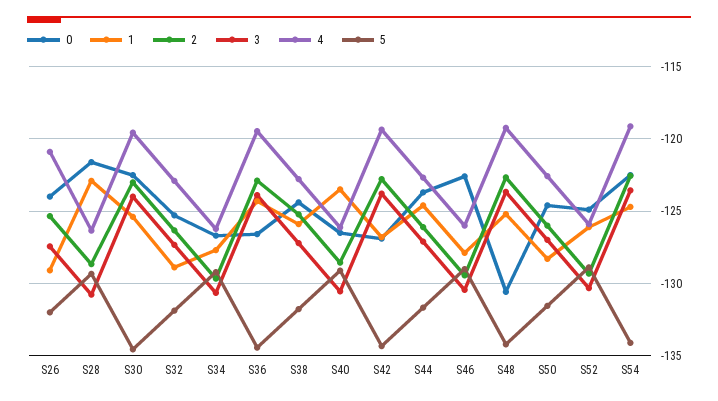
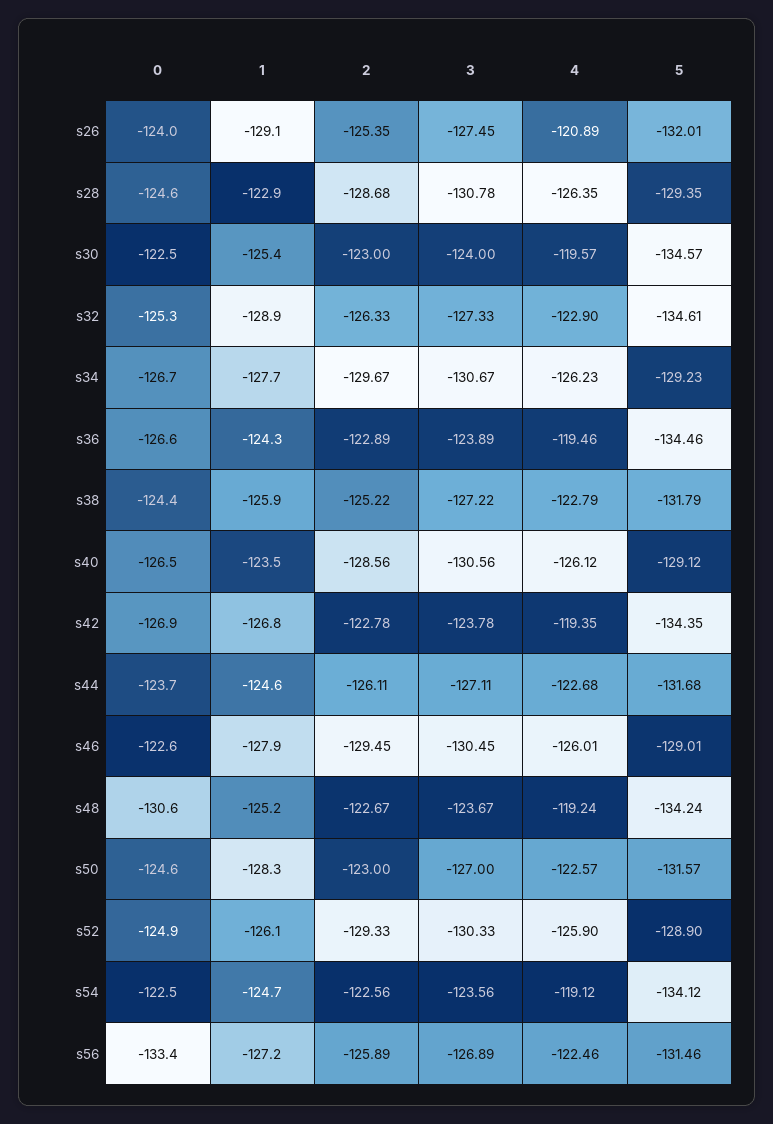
  {
    "0": {
      "S26": -124,
-     "S28": -121.5,
+     "S28": -124.6,
      "S30": -122.5,
      "S32": -125.3,
      "S34": -126.7,
      "S36": -126.6,
      "S38": -124.4,
      "S40": -126.5,
      "S42": -126.9,
      "S44": -123.7,
      "S46": -122.6,
      "S48": -130.6,
      "S50": -124.6,
      "S52": -124.9,
-     "S54": -122.5
+     "S54": -122.5,
+     "s56": -133.4
    },
    "1": {
      "S26": -129.1,
      "S28": -122.9,
      "S30": -125.4,
      "S32": -128.9,
      "S34": -127.7,
      "S36": -124.3,
      "S38": -125.9,
      "S40": -123.5,
      "S42": -126.8,
      "S44": -124.6,
      "S46": -127.9,
      "S48": -125.2,
      "S50": -128.3,
      "S52": -126.1,
-     "S54": -124.7
+     "S54": -124.7,
+     "s56": -127.2
    },
    "2": {
      "S26": -125.35,
      "S28": -128.68,
      "S30": -123,
      "S32": -126.33,
      "S34": -129.67,
      "S36": -122.89,
      "S38": -125.22,
      "S40": -128.56,
      "S42": -122.78,
      "S44": -126.11,
      "S46": -129.45,
      "S48": -122.67,
-     "S50": -126,
+     "S50": -123,
      "S52": -129.33,
-     "S54": -122.56
+     "S54": -122.56,
+     "s56": -125.89
    },
    "3": {
      "S26": -127.45,
      "S28": -130.78,
      "S30": -124,
      "S32": -127.33,
      "S34": -130.67,
      "S36": -123.89,
      "S38": -127.22,
      "S40": -130.56,
      "S42": -123.78,
      "S44": -127.11,
      "S46": -130.45,
      "S48": -123.67,
      "S50": -127,
      "S52": -130.33,
-     "S54": -123.56
+     "S54": -123.56,
+     "s56": -126.89
    },
    "4": {
      "S26": -120.89,
      "S28": -126.35,
      "S30": -119.57,
      "S32": -122.9,
      "S34": -126.23,
      "S36": -119.46,
      "S38": -122.79,
      "S40": -126.12,
      "S42": -119.35,
      "S44": -122.68,
      "S46": -126.01,
      "S48": -119.24,
      "S50": -122.57,
      "S52": -125.9,
-     "S54": -119.12
+     "S54": -119.12,
+     "s56": -122.46
    },
    "5": {
      "S26": -132.01,
      "S28": -129.35,
      "S30": -134.57,
-     "S32": -132,
+     "S32": -134.61,
      "S34": -129.23,
      "S36": -134.46,
      "S38": -131.79,
      "S40": -129.12,
      "S42": -134.35,
      "S44": -131.68,
      "S46": -129.01,
      "S48": -134.24,
      "S50": -131.57,
      "S52": -128.9,
-     "S54": -134.12
+     "S54": -134.12,
+     "s56": -131.46
    }
  }

